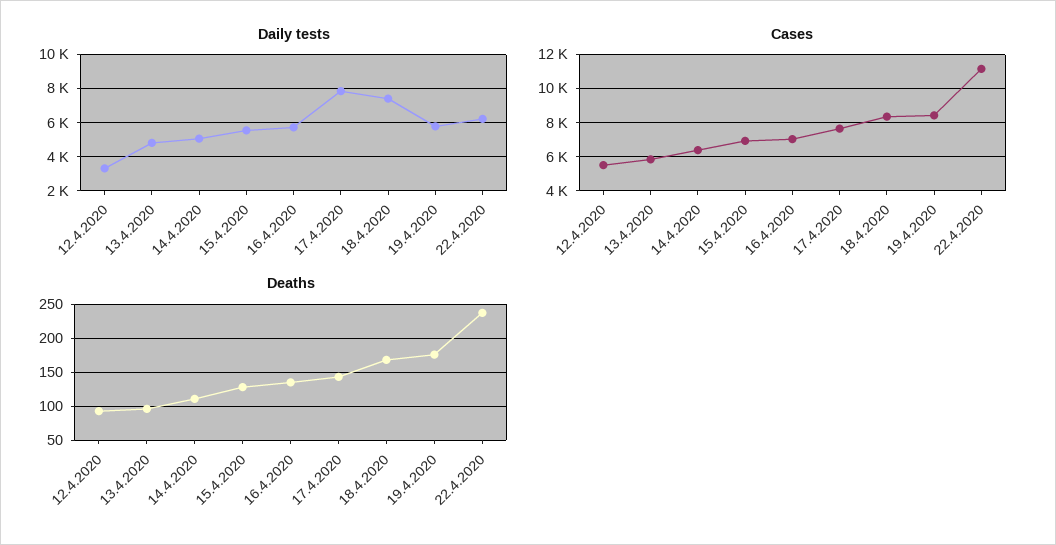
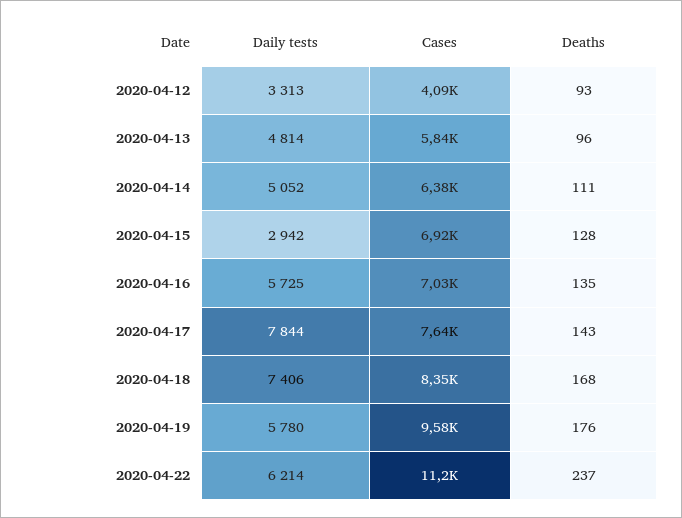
  {
    "Daily tests": {
      "12.4.2020": 3313,
      "13.4.2020": 4814,
      "14.4.2020": 5052,
-     "15.4.2020": 5500,
+     "15.4.2020": 2942,
      "16.4.2020": 5725,
      "17.4.2020": 7844,
      "18.4.2020": 7406,
      "19.4.2020": 5780,
      "22.4.2020": 6214
    },
    "Cases": {
-     "12.4.2020": 5500,
+     "12.4.2020": 4090,
      "13.4.2020": 5840,
      "14.4.2020": 6380,
      "15.4.2020": 6920,
      "16.4.2020": 7030,
      "17.4.2020": 7640,
      "18.4.2020": 8350,
-     "19.4.2020": 8500,
+     "19.4.2020": 9580,
      "22.4.2020": 11200
    },
    "Deaths": {
      "12.4.2020": 93,
      "13.4.2020": 96,
      "14.4.2020": 111,
      "15.4.2020": 128,
      "16.4.2020": 135,
      "17.4.2020": 143,
      "18.4.2020": 168,
      "19.4.2020": 176,
      "22.4.2020": 237
    }
  }

